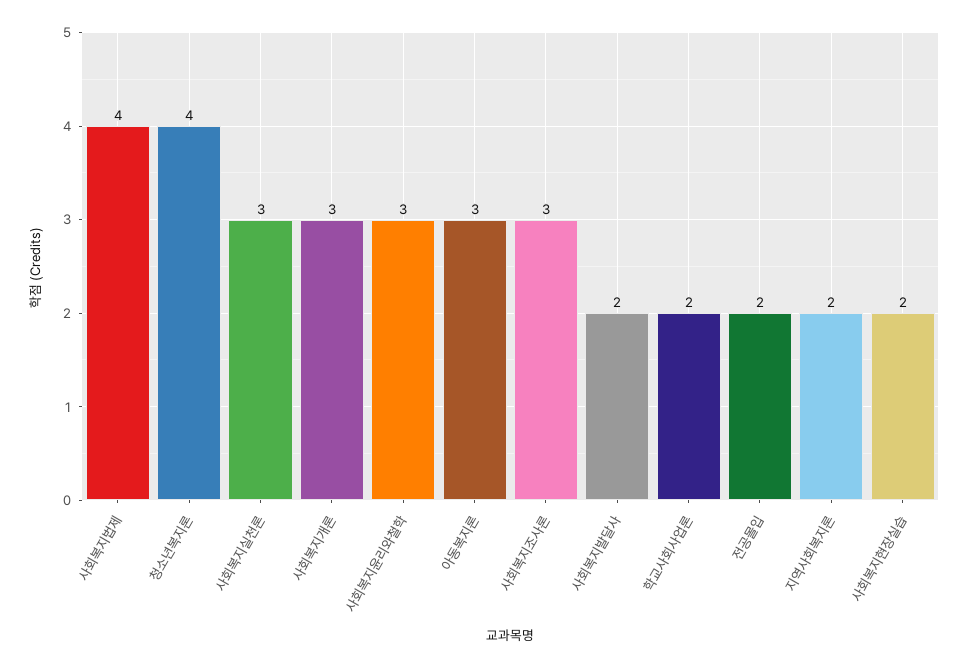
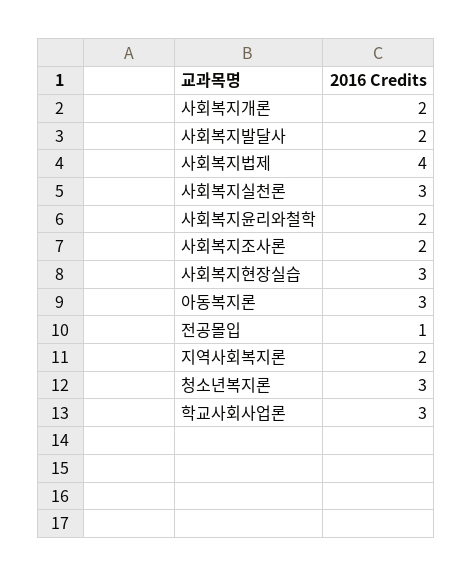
  {
    "사회복지법제": 4,
-   "청소년복지론": 4,
+   "청소년복지론": 3,
    "사회복지실천론": 3,
-   "사회복지개론": 3,
+   "사회복지개론": 2,
-   "사회복지윤리와철학": 3,
+   "사회복지윤리와철학": 2,
    "아동복지론": 3,
-   "사회복지조사론": 3,
+   "사회복지조사론": 2,
    "사회복지발달사": 2,
-   "학교사회사업론": 2,
+   "학교사회사업론": 3,
-   "전공몰입": 2,
+   "전공몰입": 1,
    "지역사회복지론": 2,
-   "사회복지현장실습": 2
+   "사회복지현장실습": 3
  }

